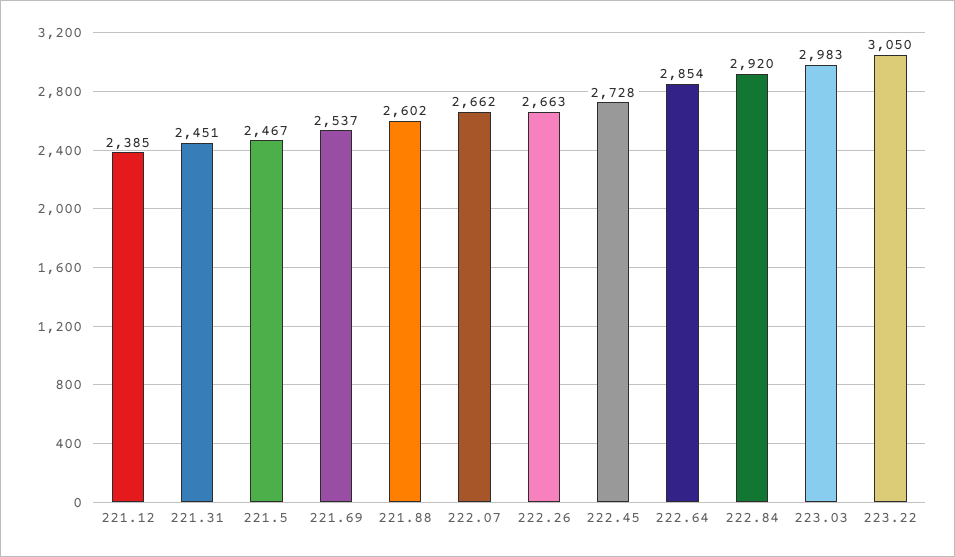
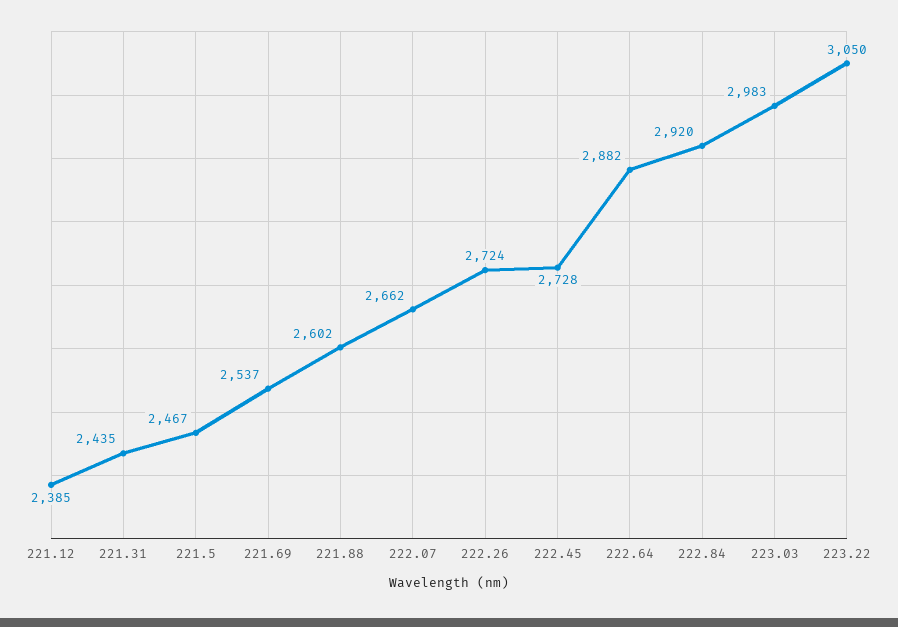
  {
    "221.12": 2385,
-   "221.31": 2451,
+   "221.31": 2435,
    "221.5": 2467,
    "221.69": 2537,
    "221.88": 2602,
    "222.07": 2662,
-   "222.26": 2663,
+   "222.26": 2724,
    "222.45": 2728,
-   "222.64": 2854,
+   "222.64": 2882,
    "222.84": 2920,
    "223.03": 2983,
    "223.22": 3050
  }

